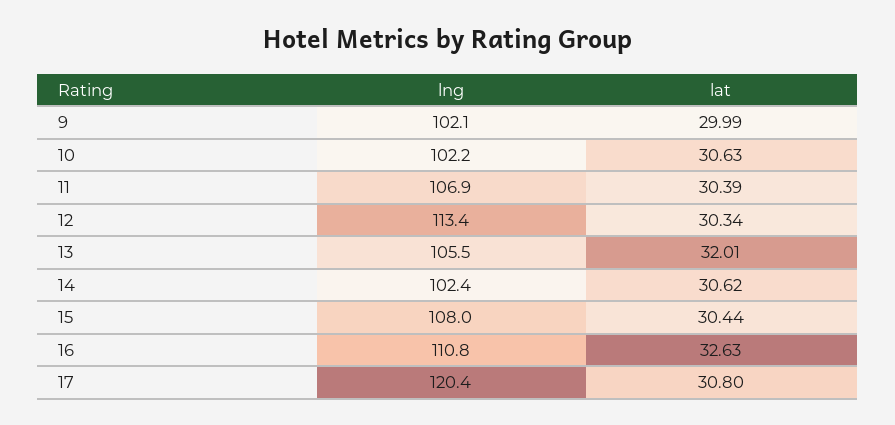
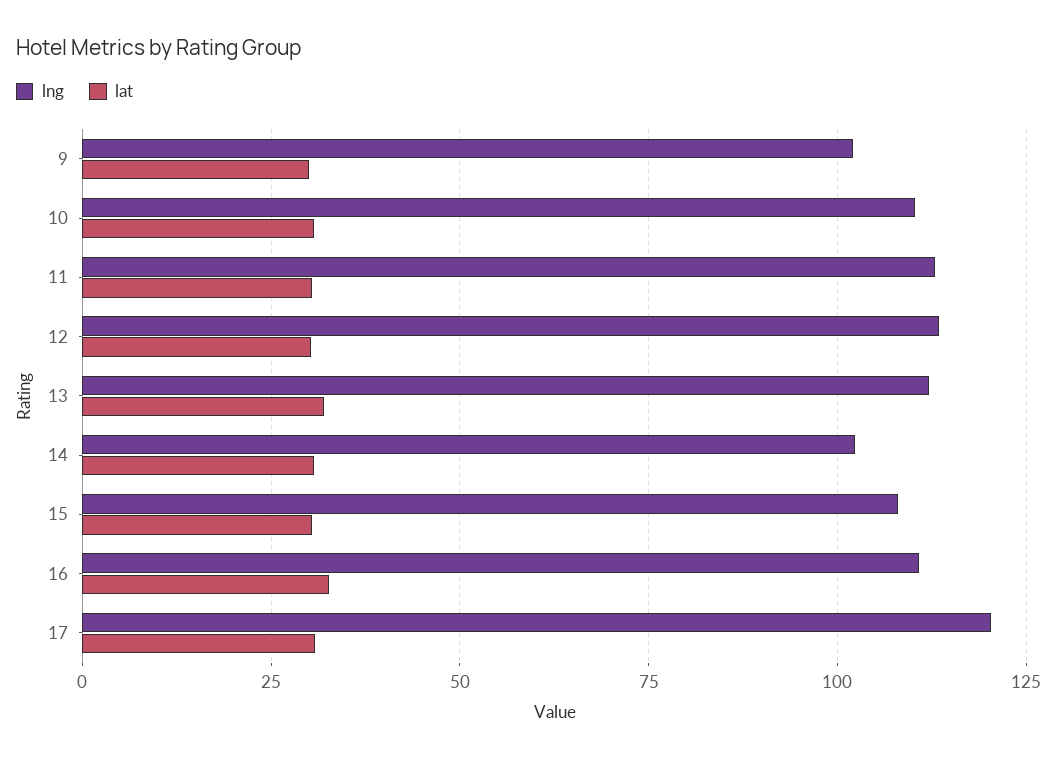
  {
    "lng": {
      "9": 102.1,
-     "10": 102.2,
+     "10": 110,
-     "11": 106.9,
+     "11": 112.5,
      "12": 113.4,
-     "13": 105.5,
+     "13": 112.5,
      "14": 102.4,
      "15": 108,
      "16": 110.8,
      "17": 120.4
    },
    "lat": {
      "9": 29.99,
      "10": 30.63,
      "11": 30.39,
      "12": 30.34,
      "13": 32.01,
      "14": 30.62,
      "15": 30.44,
      "16": 32.63,
      "17": 30.8
    }
  }

